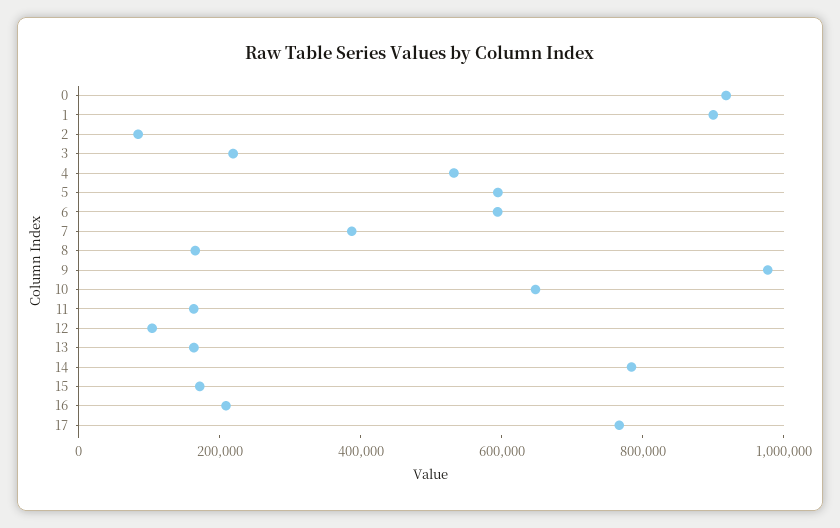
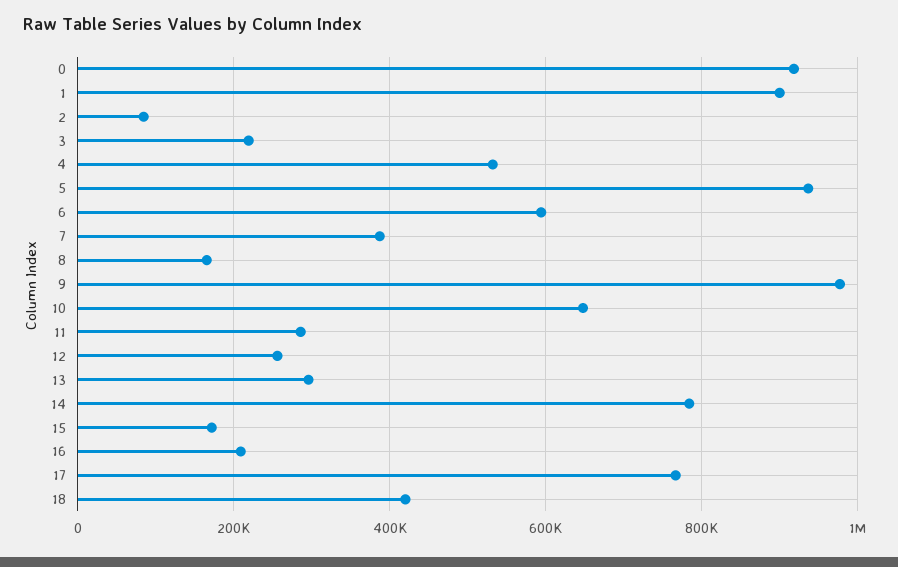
  {
    "0": 920000,
    "1": 900000,
    "2": 80000,
    "3": 220000,
    "4": 540000,
-   "5": 600000,
+   "5": 940000,
    "6": 600000,
    "7": 380000,
    "8": 160000,
    "9": 980000,
    "10": 640000,
-   "11": 150000,
+   "11": 280000,
-   "12": 100000,
+   "12": 260000,
-   "13": 150000,
+   "13": 300000,
    "14": 780000,
    "15": 180000,
    "16": 200000,
-   "17": 760000
+   "17": 760000,
+   "18": 420000
  }

